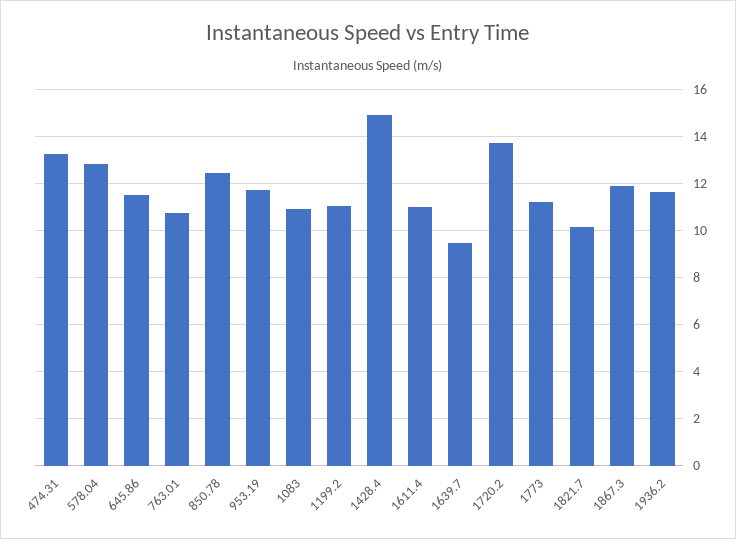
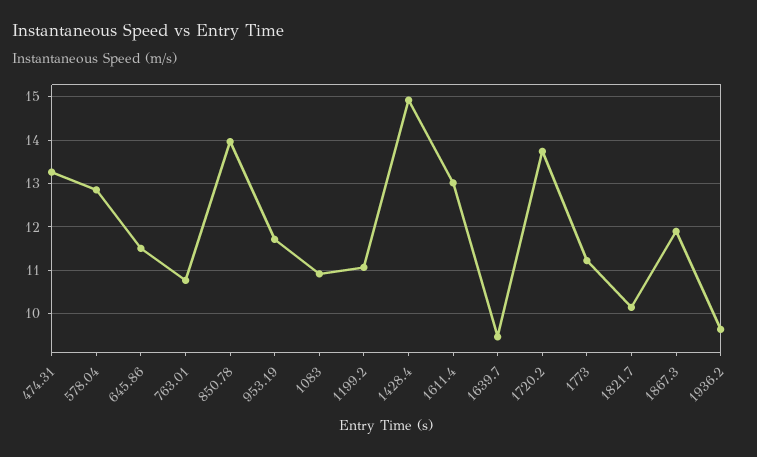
  {
    "474.31": 13.2,
    "578.04": 12.8,
    "645.86": 11.6,
    "763.01": 10.8,
-   "850.78": 12.5,
+   "850.78": 14,
    "953.19": 11.8,
    "1083": 11,
    "1199.2": 11,
    "1428.4": 15,
-   "1611.4": 11,
+   "1611.4": 13,
    "1639.7": 9.4,
    "1720.2": 13.8,
    "1773": 11.2,
    "1821.7": 10.2,
    "1867.3": 11.8,
-   "1936.2": 11.5
+   "1936.2": 9.6
  }

